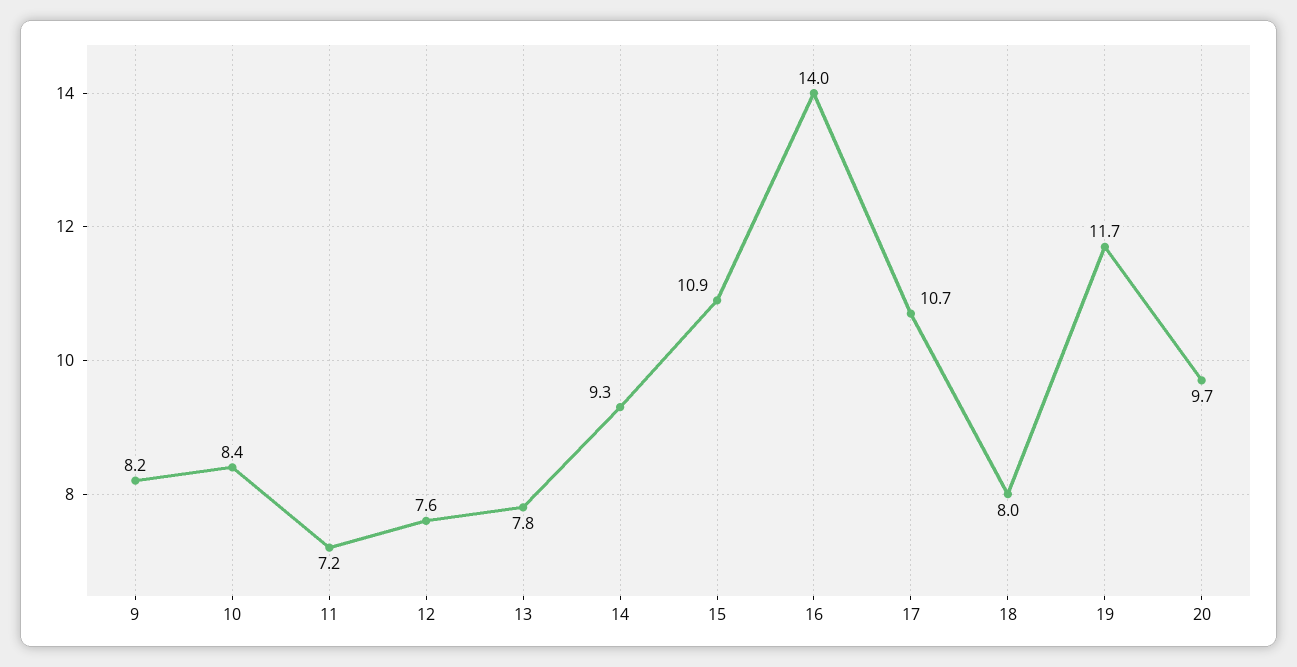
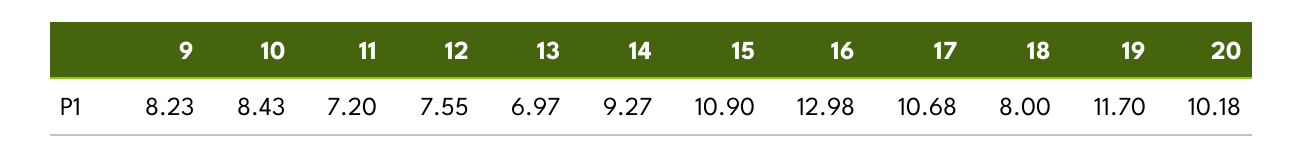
  {
    "9": 8.23,
    "10": 8.43,
    "11": 7.2,
    "12": 7.55,
-   "13": 7.8,
+   "13": 6.97,
    "14": 9.27,
    "15": 10.9,
-   "16": 14,
+   "16": 12.98,
    "17": 10.68,
    "18": 8,
    "19": 11.7,
-   "20": 9.7
+   "20": 10.18
  }

